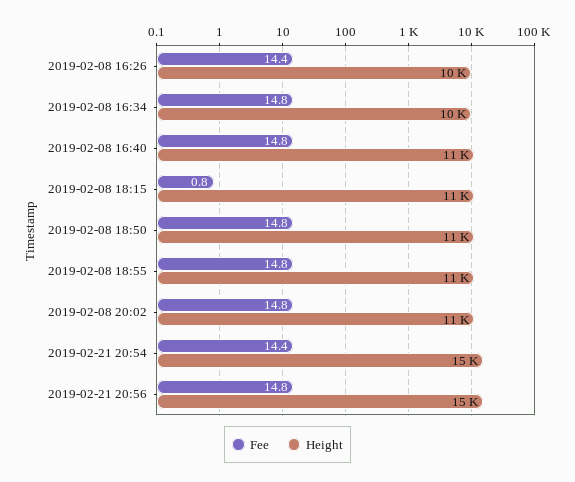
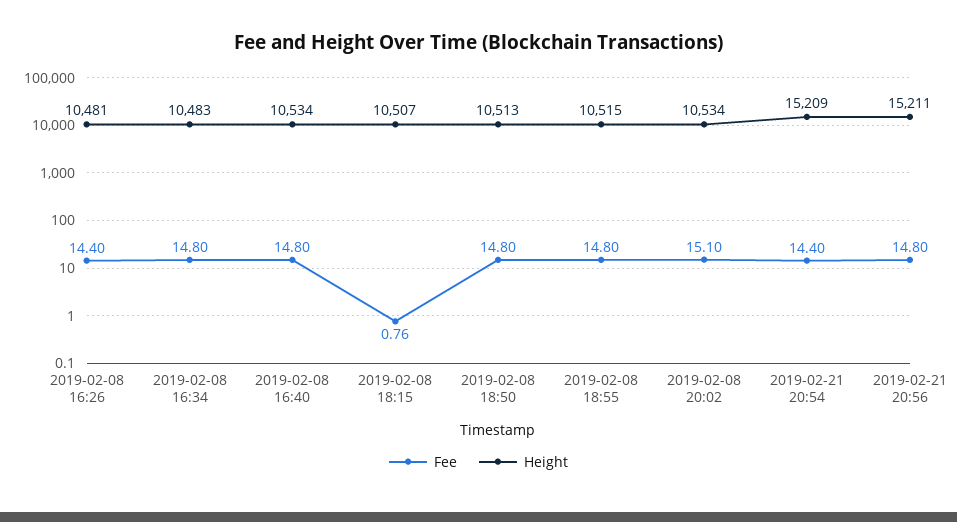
  {
    "Fee": {
      "2019-02-08 16:26": 14.4,
      "2019-02-08 16:34": 14.8,
      "2019-02-08 16:40": 14.8,
      "2019-02-08 18:15": 0.76,
      "2019-02-08 18:50": 14.8,
      "2019-02-08 18:55": 14.8,
-     "2019-02-08 20:02": 14.8,
+     "2019-02-08 20:02": 15.1,
      "2019-02-21 20:54": 14.4,
      "2019-02-21 20:56": 14.8
    },
    "Height": {
      "2019-02-08 16:26": 10481,
      "2019-02-08 16:34": 10483,
      "2019-02-08 16:40": 10534,
      "2019-02-08 18:15": 10507,
      "2019-02-08 18:50": 10513,
      "2019-02-08 18:55": 10515,
      "2019-02-08 20:02": 10534,
      "2019-02-21 20:54": 15209,
      "2019-02-21 20:56": 15211
    }
  }

